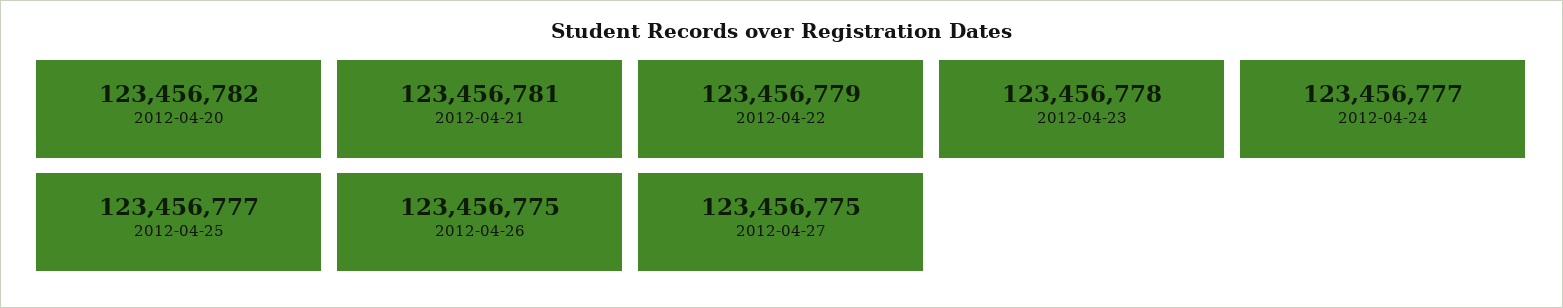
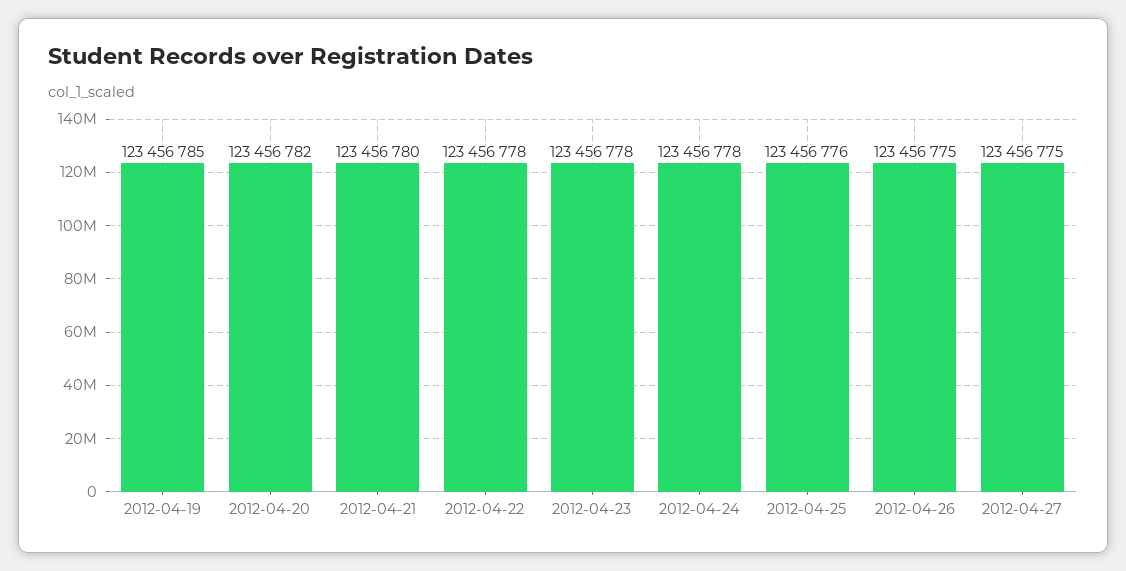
  {
    "2012-04-20": 123456782,
-   "2012-04-21": 123456781,
+   "2012-04-21": 123456780,
-   "2012-04-22": 123456779,
+   "2012-04-22": 123456778,
    "2012-04-23": 123456778,
-   "2012-04-24": 123456777,
+   "2012-04-24": 123456778,
-   "2012-04-25": 123456777,
+   "2012-04-25": 123456776,
    "2012-04-26": 123456775,
-   "2012-04-27": 123456775
+   "2012-04-27": 123456775,
+   "2012-04-19": 123456785
  }

